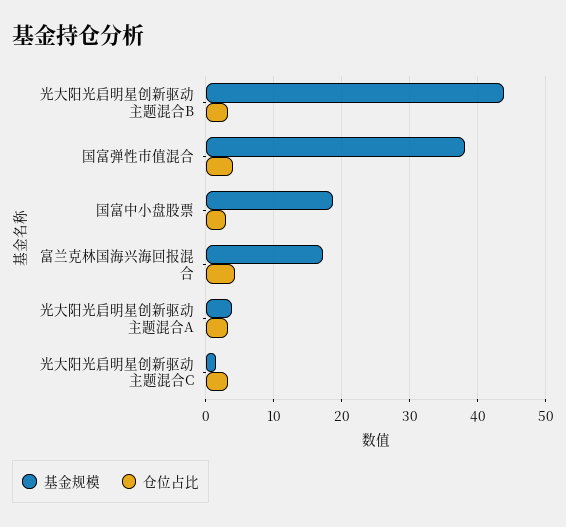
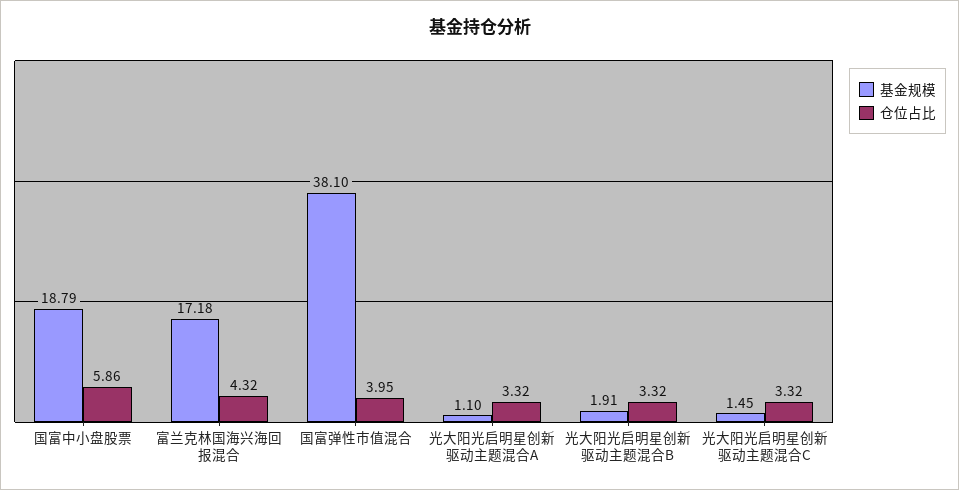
  {
    "基金规模": {
-     "光大阳光启明星创新驱动主题混合B": 44,
+     "光大阳光启明星创新驱动主题混合B": 1.91,
      "国富弹性市值混合": 38.1,
      "国富中小盘股票": 18.79,
      "富兰克林国海兴海回报混合": 17.18,
-     "光大阳光启明星创新驱动主题混合A": 4,
+     "光大阳光启明星创新驱动主题混合A": 1.1,
      "光大阳光启明星创新驱动主题混合C": 1.45
    },
    "仓位占比": {
      "光大阳光启明星创新驱动主题混合B": 3.32,
      "国富弹性市值混合": 3.95,
-     "国富中小盘股票": 3,
+     "国富中小盘股票": 5.86,
      "富兰克林国海兴海回报混合": 4.32,
      "光大阳光启明星创新驱动主题混合A": 3.32,
      "光大阳光启明星创新驱动主题混合C": 3.32
    }
  }

